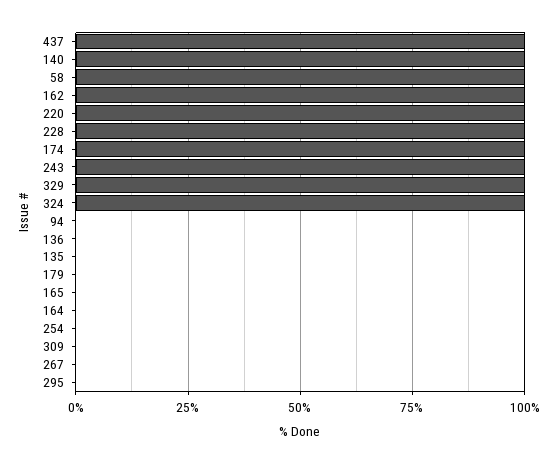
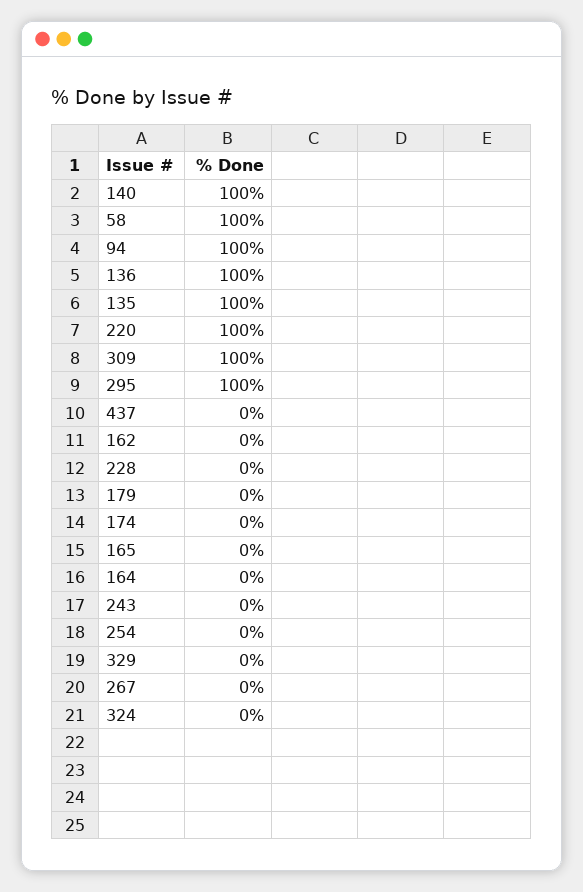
  {
-   "437": 100,
+   "437": 0,
    "140": 100,
    "58": 100,
-   "162": 100,
+   "162": 0,
    "220": 100,
-   "228": 100,
+   "228": 0,
-   "174": 100,
+   "174": 0,
-   "243": 100,
+   "243": 0,
-   "329": 100,
+   "329": 0,
-   "324": 100,
+   "324": 0,
-   "94": 0,
+   "94": 100,
-   "136": 0,
+   "136": 100,
-   "135": 0,
+   "135": 100,
    "179": 0,
    "165": 0,
    "164": 0,
    "254": 0,
-   "309": 0,
+   "309": 100,
    "267": 0,
-   "295": 0
+   "295": 100
  }

